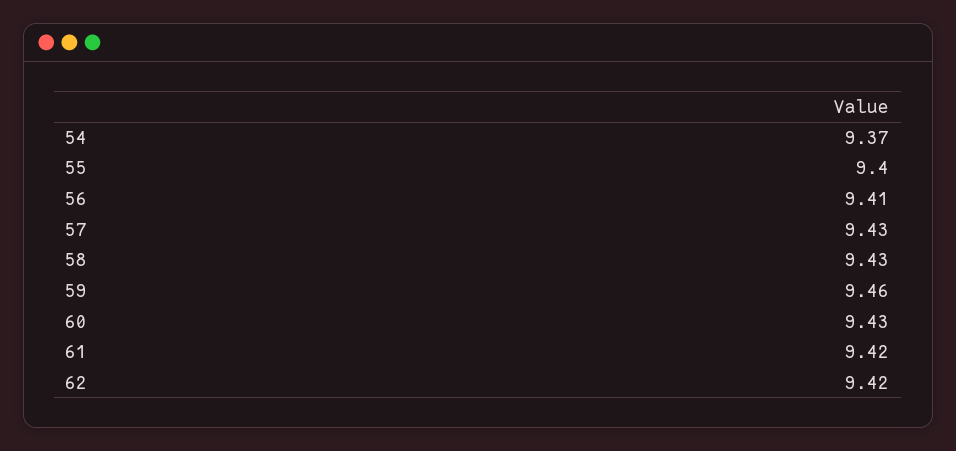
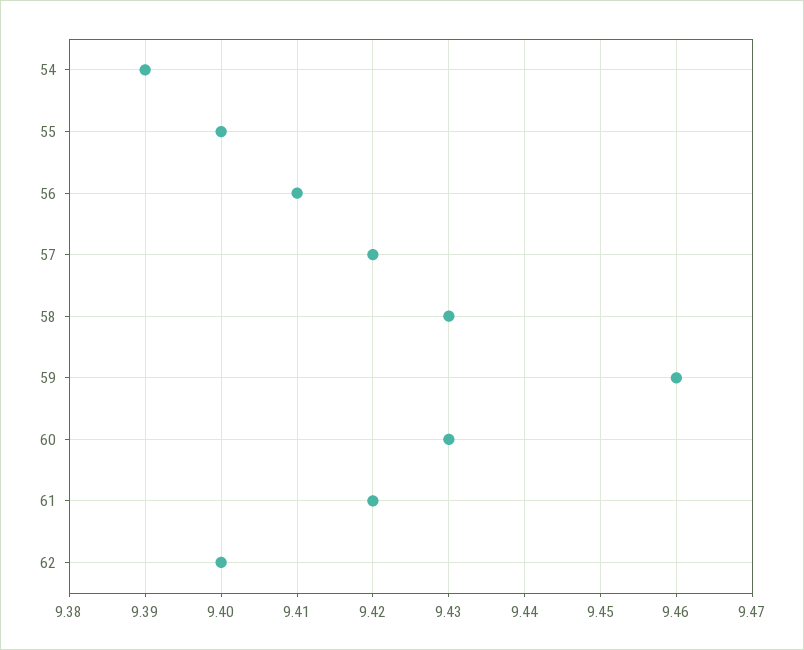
  {
-   "54": 9.37,
+   "54": 9.39,
    "55": 9.4,
    "56": 9.41,
-   "57": 9.43,
+   "57": 9.42,
    "58": 9.43,
    "59": 9.46,
    "60": 9.43,
    "61": 9.42,
-   "62": 9.42
+   "62": 9.4
  }

